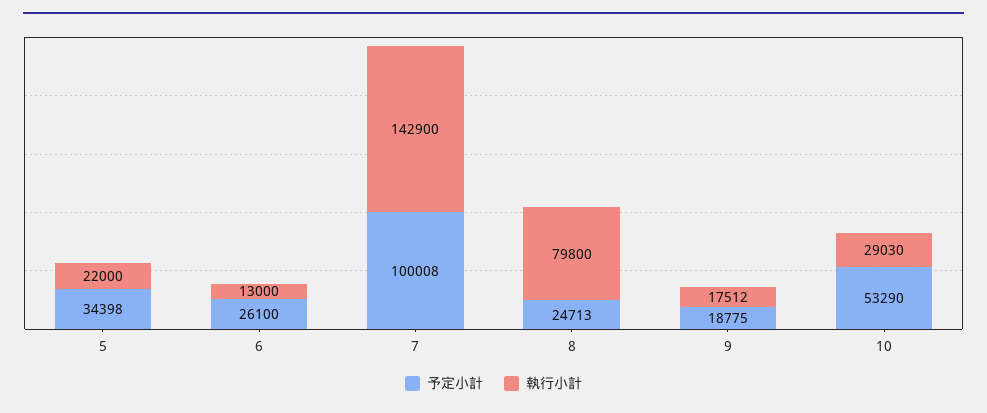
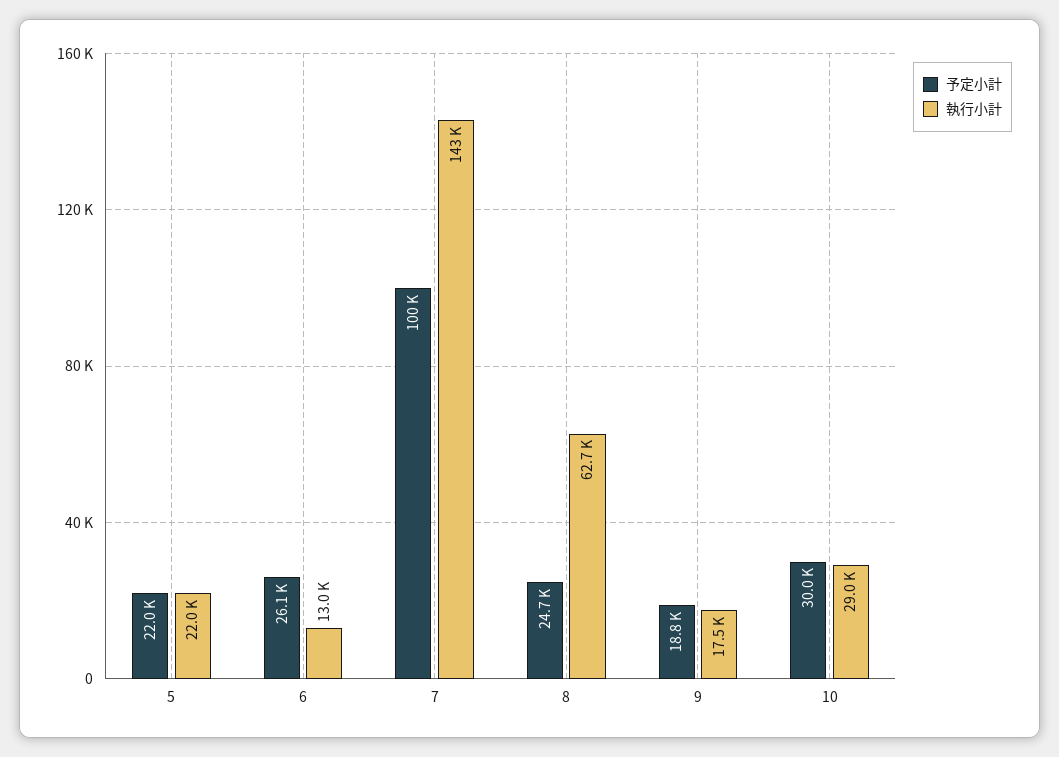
  {
    "予定小計": {
-     "5": 34398,
+     "5": 22000,
      "6": 26100,
      "7": 100008,
      "8": 24713,
      "9": 18775,
-     "10": 53290
+     "10": 30000
    },
    "執行小計": {
      "5": 22000,
      "6": 13000,
      "7": 142900,
-     "8": 79800,
+     "8": 62700,
      "9": 17512,
      "10": 29030
    }
  }

